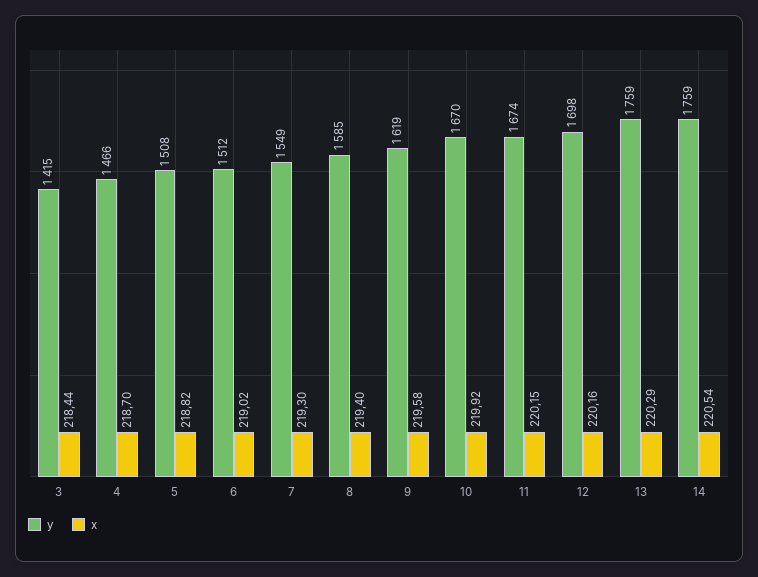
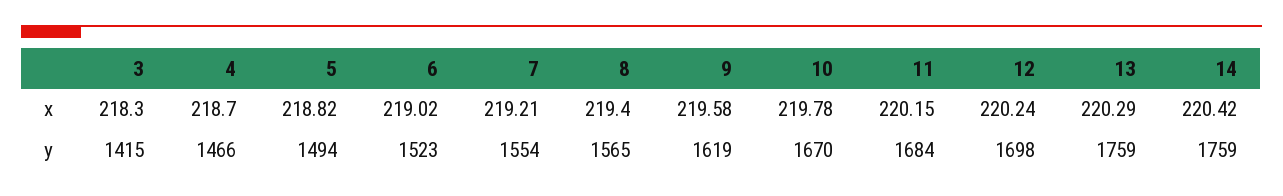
  {
    "y": {
      "3": 1415,
      "4": 1466,
-     "5": 1508,
+     "5": 1494,
-     "6": 1512,
+     "6": 1523,
-     "7": 1549,
+     "7": 1554,
-     "8": 1585,
+     "8": 1565,
      "9": 1619,
      "10": 1670,
-     "11": 1674,
+     "11": 1684,
      "12": 1698,
      "13": 1759,
      "14": 1759
    },
    "x": {
-     "3": 218.44,
+     "3": 218.3,
      "4": 218.7,
      "5": 218.82,
      "6": 219.02,
-     "7": 219.3,
+     "7": 219.21,
      "8": 219.4,
      "9": 219.58,
-     "10": 219.92,
+     "10": 219.78,
      "11": 220.15,
-     "12": 220.16,
+     "12": 220.24,
      "13": 220.29,
-     "14": 220.54
+     "14": 220.42
    }
  }

